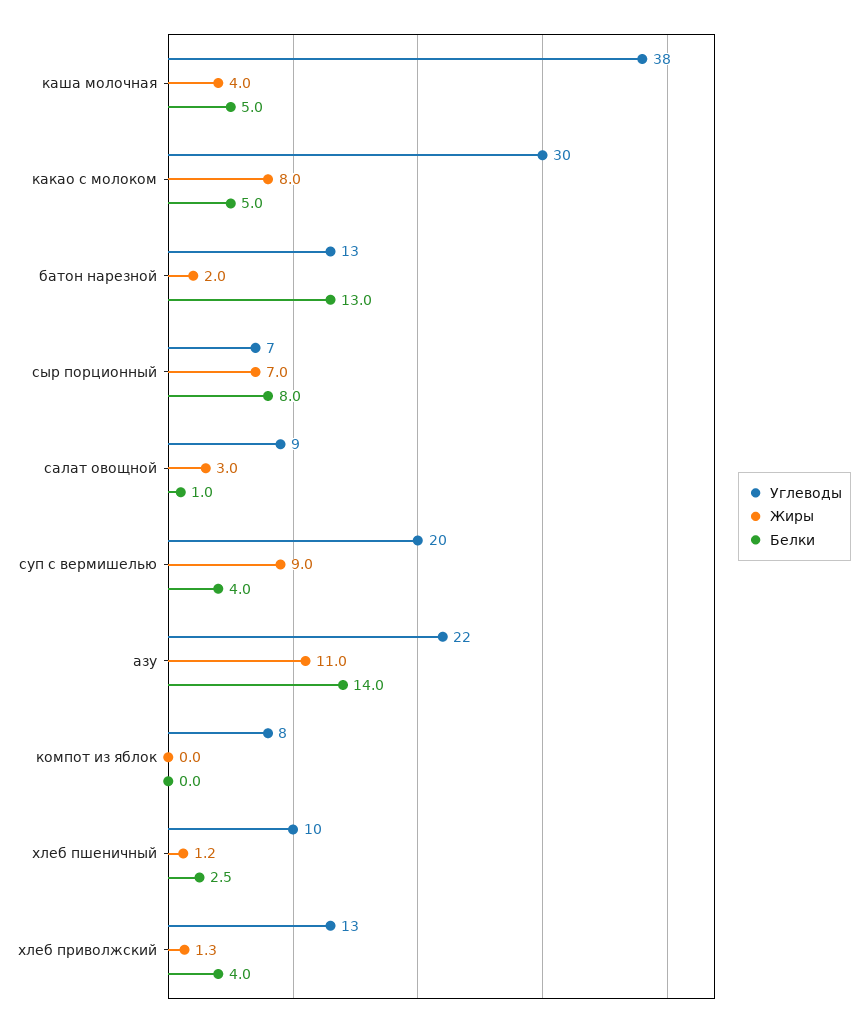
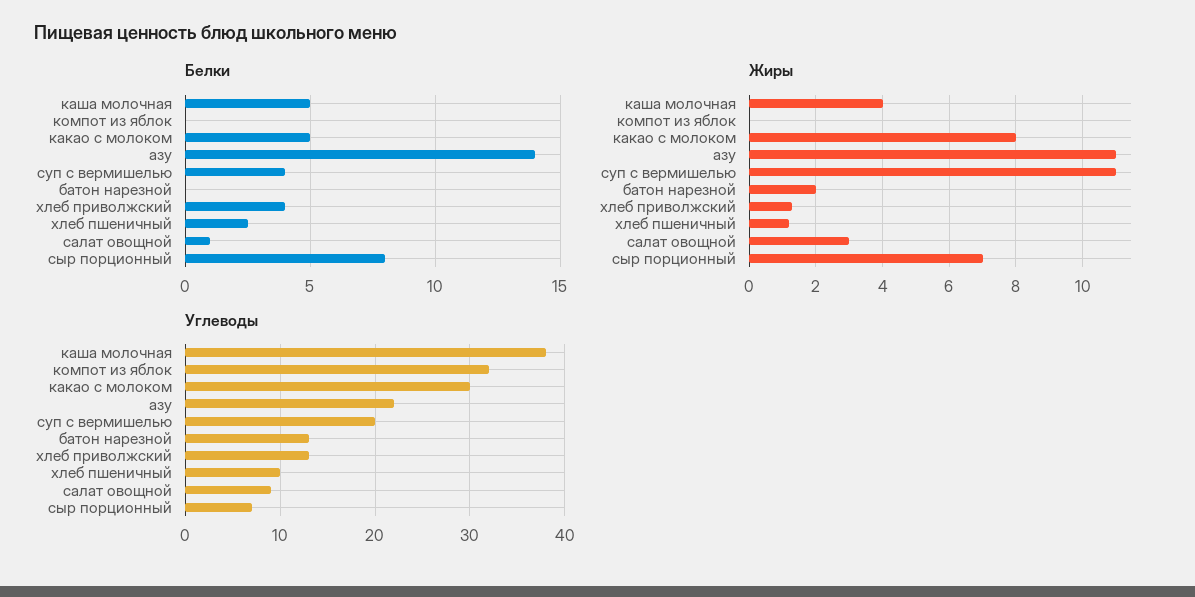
  {
    "Углеводы": {
      "каша молочная": 38,
      "какао с молоком": 30,
      "батон нарезной": 13,
      "сыр порционный": 7,
      "салат овощной": 9,
      "суп с вермишелью": 20,
      "азу": 22,
-     "компот из яблок": 8,
+     "компот из яблок": 32,
      "хлеб пшеничный": 10,
      "хлеб приволжский": 13
    },
    "Жиры": {
      "каша молочная": 4,
      "какао с молоком": 8,
      "батон нарезной": 2,
      "сыр порционный": 7,
      "салат овощной": 3,
-     "суп с вермишелью": 9,
+     "суп с вермишелью": 11,
      "азу": 11,
      "компот из яблок": 0,
      "хлеб пшеничный": 1.2,
      "хлеб приволжский": 1.3
    },
    "Белки": {
      "каша молочная": 5,
      "какао с молоком": 5,
-     "батон нарезной": 13,
+     "батон нарезной": 0,
      "сыр порционный": 8,
      "салат овощной": 1,
      "суп с вермишелью": 4,
      "азу": 14,
      "компот из яблок": 0,
      "хлеб пшеничный": 2.5,
      "хлеб приволжский": 4
    }
  }

